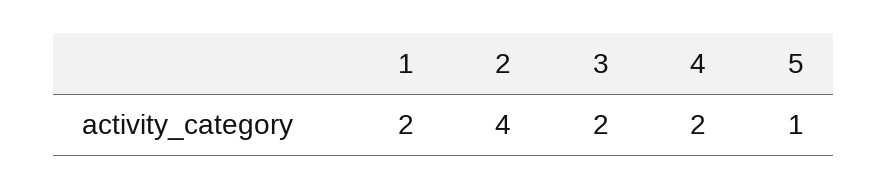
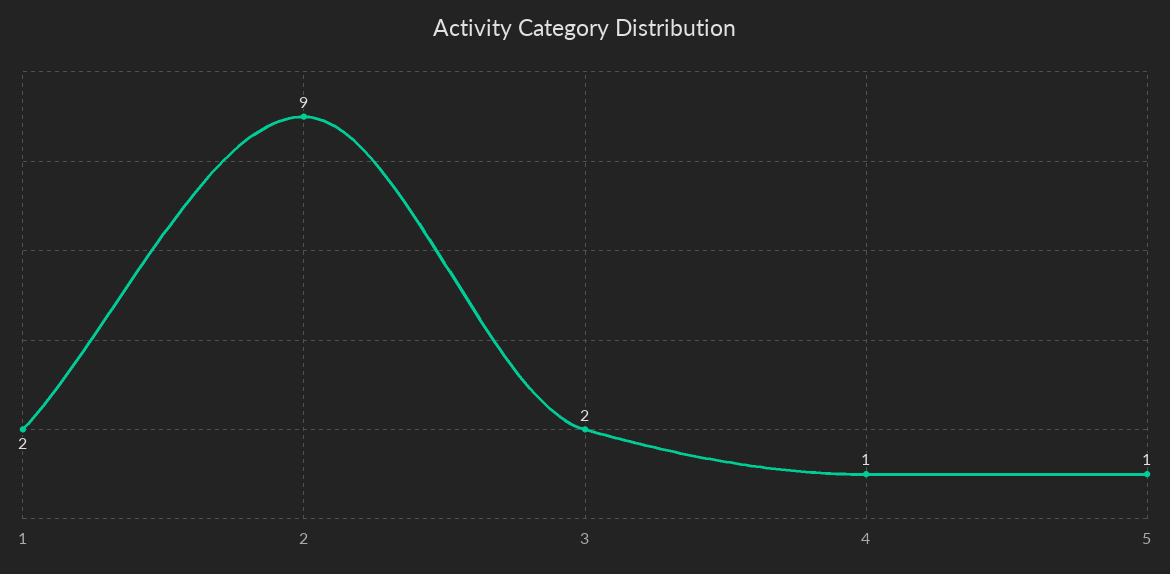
  {
    "1": 2,
-   "2": 4,
+   "2": 9,
    "3": 2,
-   "4": 2,
+   "4": 1,
    "5": 1
  }

